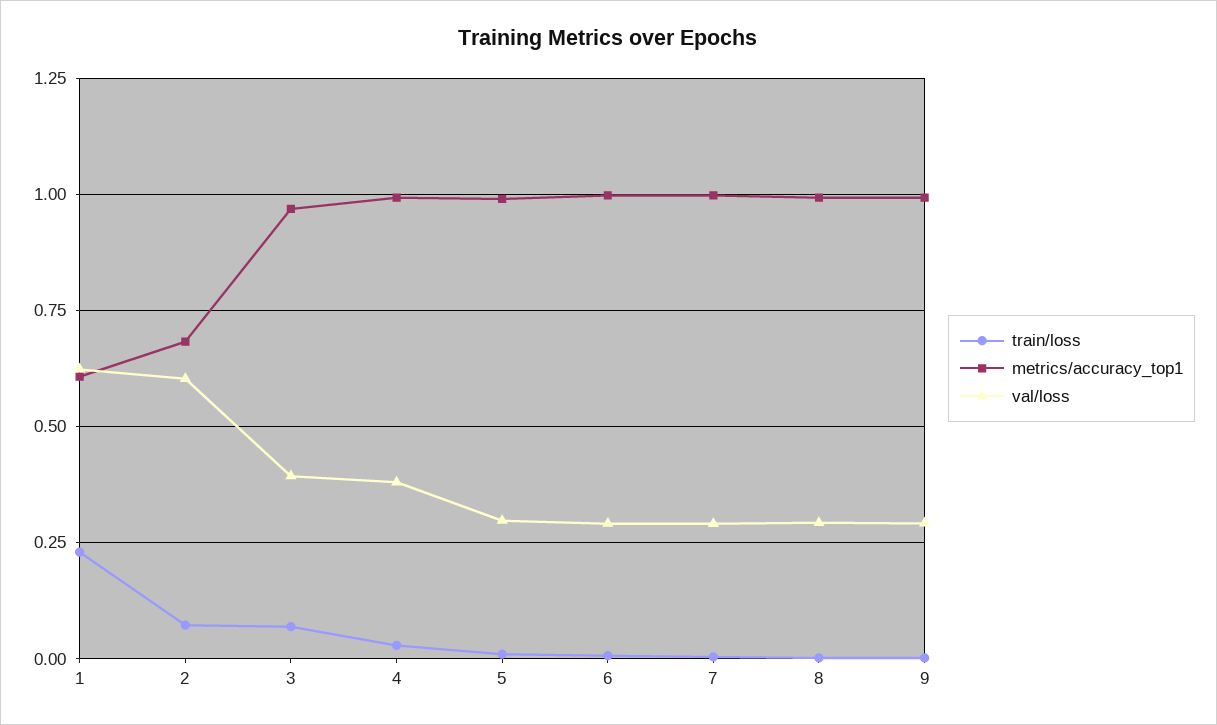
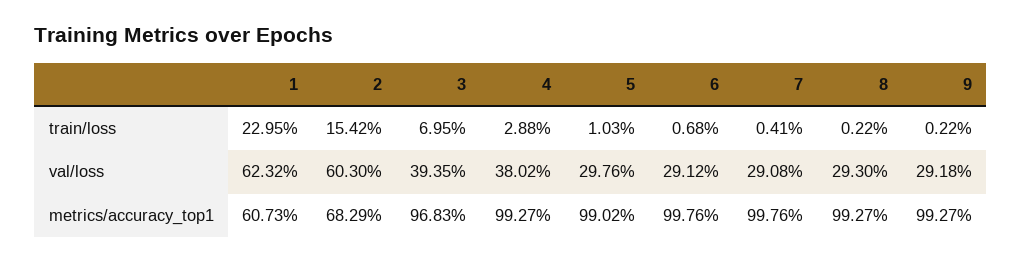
  {
    "train/loss": {
      "1": 0.2295,
-     "2": 0.075,
+     "2": 0.1542,
      "3": 0.0695,
      "4": 0.0288,
      "5": 0.0103,
      "6": 0.0068,
      "7": 0.0041,
      "8": 0.0022,
      "9": 0.0022
    },
    "metrics/accuracy_top1": {
      "1": 0.6073,
      "2": 0.6829,
      "3": 0.9683,
      "4": 0.9927,
      "5": 0.9902,
      "6": 0.9976,
      "7": 0.9976,
      "8": 0.9927,
      "9": 0.9927
    },
    "val/loss": {
      "1": 0.6232,
      "2": 0.603,
      "3": 0.3935,
      "4": 0.3802,
      "5": 0.2976,
      "6": 0.2912,
      "7": 0.2908,
      "8": 0.293,
      "9": 0.2918
    }
  }

